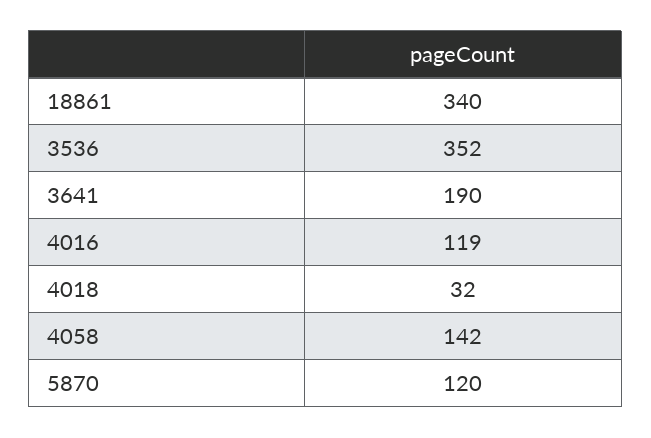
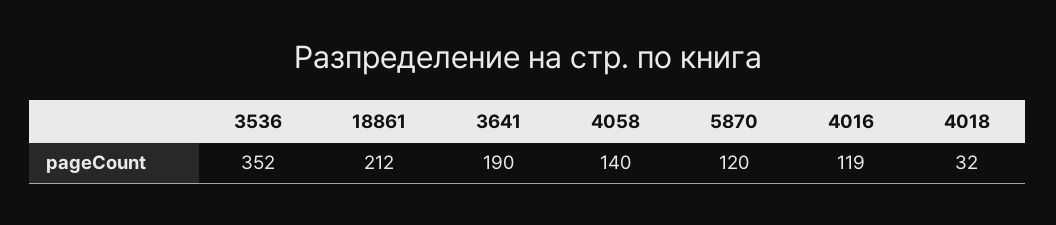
  {
-   "18861": 340,
+   "18861": 212,
    "3536": 352,
    "3641": 190,
    "4016": 119,
    "4018": 32,
-   "4058": 142,
+   "4058": 140,
    "5870": 120
  }

